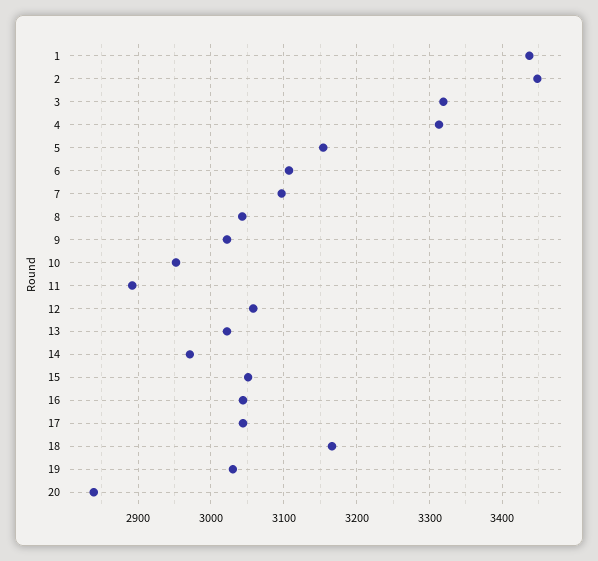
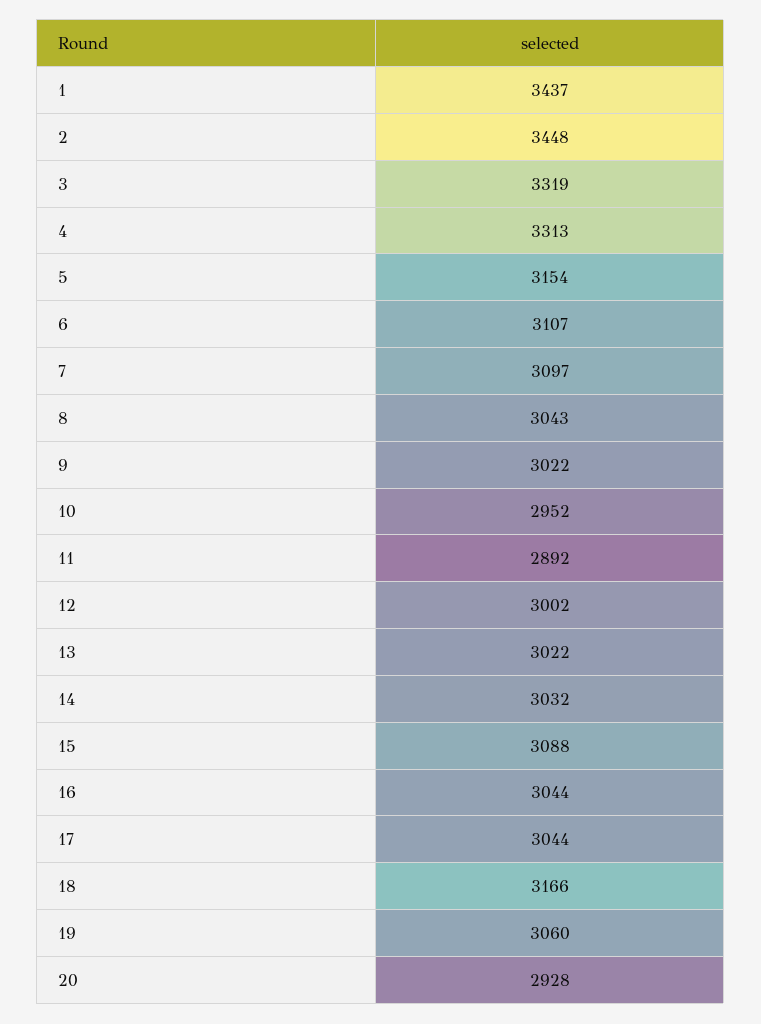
  {
    "1": 3437,
    "2": 3448,
    "3": 3319,
    "4": 3313,
    "5": 3154,
    "6": 3107,
    "7": 3097,
    "8": 3043,
    "9": 3022,
    "10": 2952,
    "11": 2892,
-   "12": 3060,
+   "12": 3002,
    "13": 3022,
-   "14": 2970,
+   "14": 3032,
-   "15": 3050,
+   "15": 3088,
    "16": 3044,
    "17": 3044,
    "18": 3166,
-   "19": 3030,
+   "19": 3060,
-   "20": 2840
+   "20": 2928
  }

